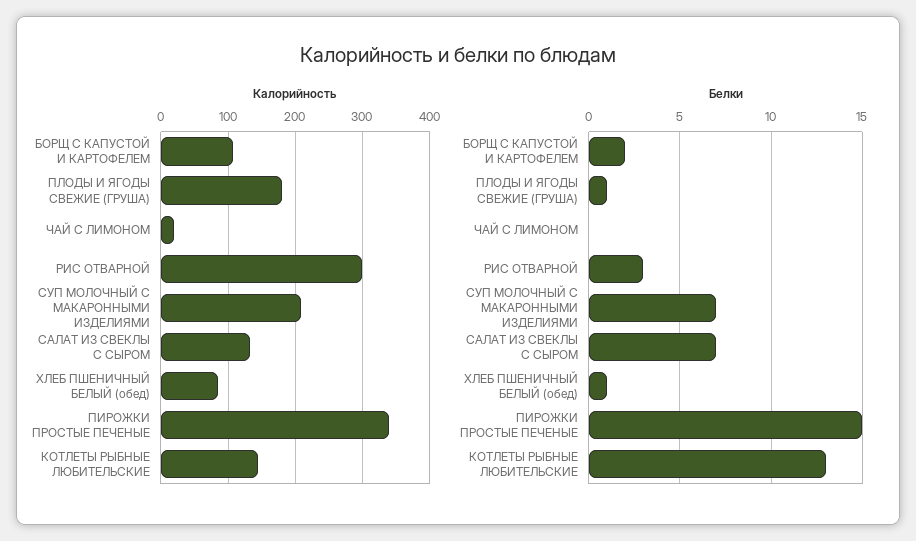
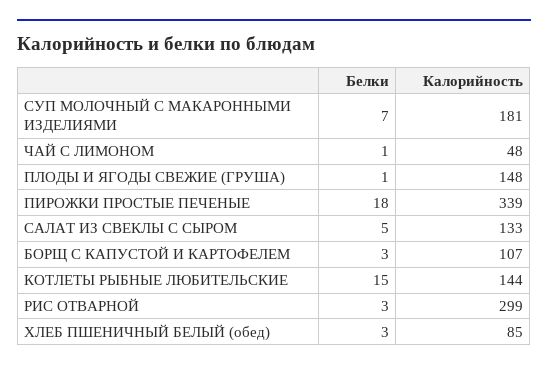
  {
    "Калорийность": {
      "БОРЩ С КАПУСТОЙ И КАРТОФЕЛЕМ": 107,
-     "ПЛОДЫ И ЯГОДЫ СВЕЖИЕ (ГРУША)": 180,
+     "ПЛОДЫ И ЯГОДЫ СВЕЖИЕ (ГРУША)": 148,
-     "ЧАЙ С ЛИМОНОМ": 20,
+     "ЧАЙ С ЛИМОНОМ": 48,
      "РИС ОТВАРНОЙ": 299,
-     "СУП МОЛОЧНЫЙ С МАКАРОННЫМИ ИЗДЕЛИЯМИ": 210,
+     "СУП МОЛОЧНЫЙ С МАКАРОННЫМИ ИЗДЕЛИЯМИ": 181,
      "САЛАТ ИЗ СВЕКЛЫ С СЫРОМ": 133,
      "ХЛЕБ ПШЕНИЧНЫЙ БЕЛЫЙ (обед)": 85,
      "ПИРОЖКИ ПРОСТЫЕ ПЕЧЕНЫЕ": 339,
      "КОТЛЕТЫ РЫБНЫЕ ЛЮБИТЕЛЬСКИЕ": 144
    },
    "Белки": {
-     "БОРЩ С КАПУСТОЙ И КАРТОФЕЛЕМ": 2,
+     "БОРЩ С КАПУСТОЙ И КАРТОФЕЛЕМ": 3,
      "ПЛОДЫ И ЯГОДЫ СВЕЖИЕ (ГРУША)": 1,
-     "ЧАЙ С ЛИМОНОМ": 0,
+     "ЧАЙ С ЛИМОНОМ": 1,
      "РИС ОТВАРНОЙ": 3,
      "СУП МОЛОЧНЫЙ С МАКАРОННЫМИ ИЗДЕЛИЯМИ": 7,
-     "САЛАТ ИЗ СВЕКЛЫ С СЫРОМ": 7,
+     "САЛАТ ИЗ СВЕКЛЫ С СЫРОМ": 5,
-     "ХЛЕБ ПШЕНИЧНЫЙ БЕЛЫЙ (обед)": 1,
+     "ХЛЕБ ПШЕНИЧНЫЙ БЕЛЫЙ (обед)": 3,
-     "ПИРОЖКИ ПРОСТЫЕ ПЕЧЕНЫЕ": 15,
+     "ПИРОЖКИ ПРОСТЫЕ ПЕЧЕНЫЕ": 18,
-     "КОТЛЕТЫ РЫБНЫЕ ЛЮБИТЕЛЬСКИЕ": 13
+     "КОТЛЕТЫ РЫБНЫЕ ЛЮБИТЕЛЬСКИЕ": 15
    }
  }

